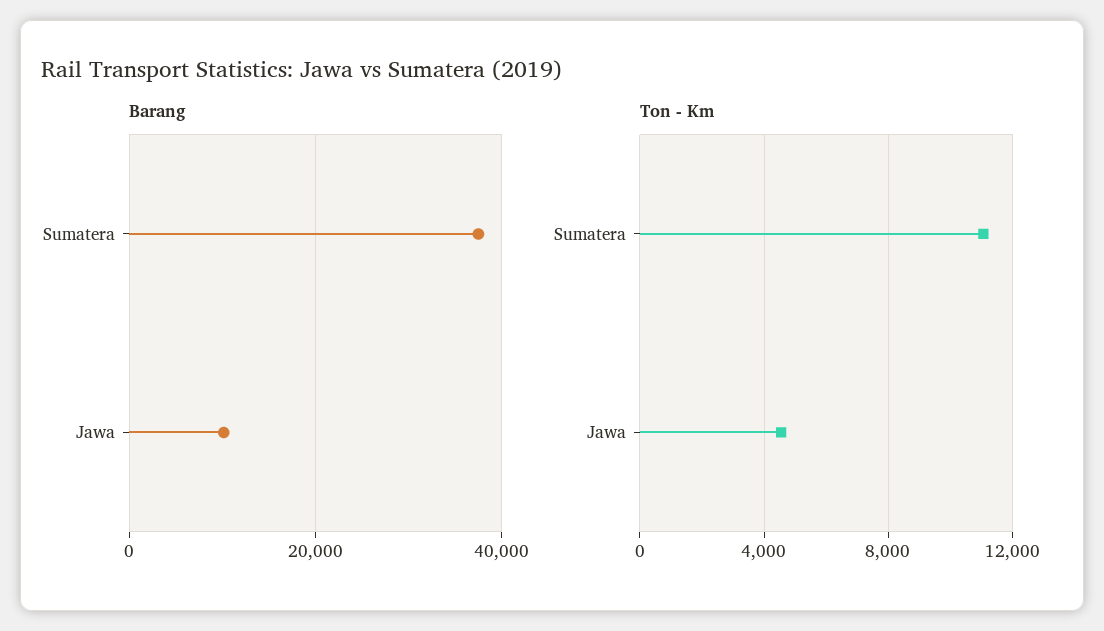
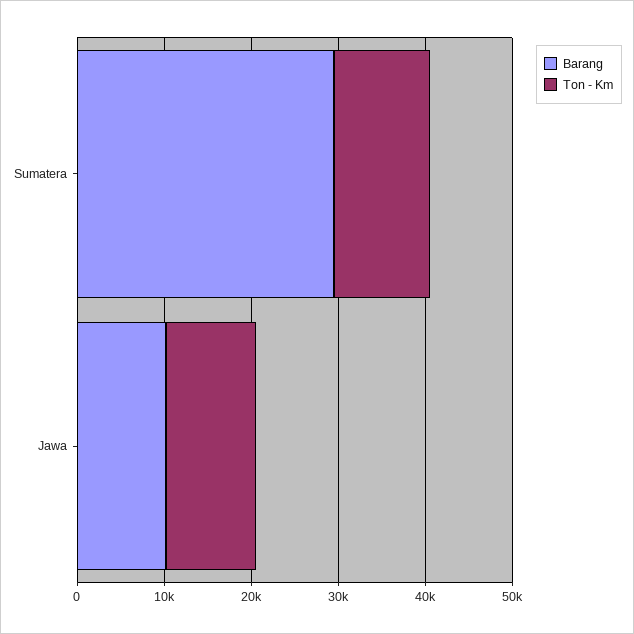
  {
    "Barang": {
-     "Sumatera": 38000,
+     "Sumatera": 30000,
      "Jawa": 10000
    },
    "Ton - Km": {
      "Sumatera": 11000,
-     "Jawa": 4500
+     "Jawa": 10000
    }
  }

